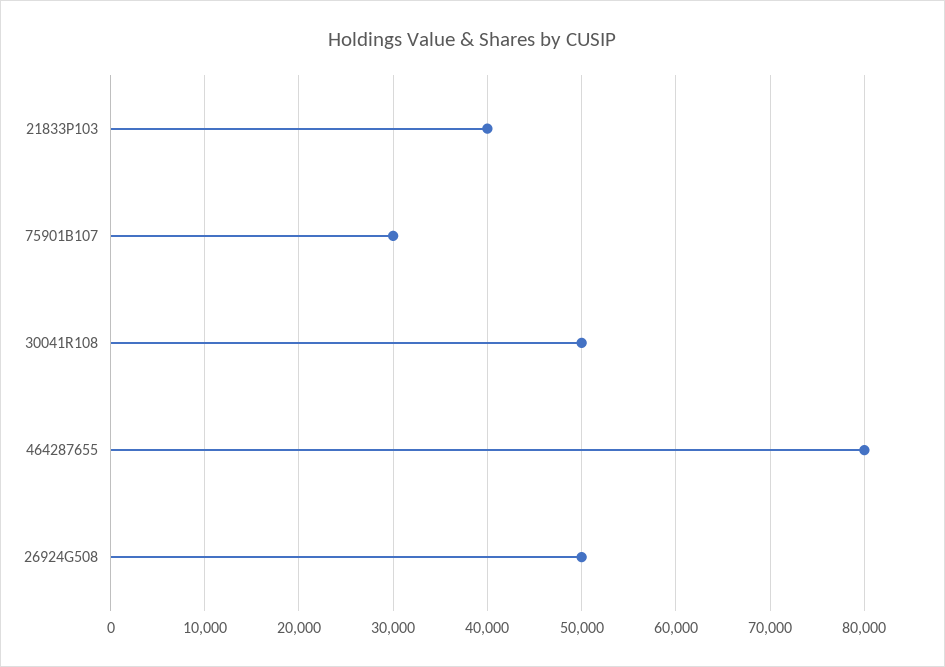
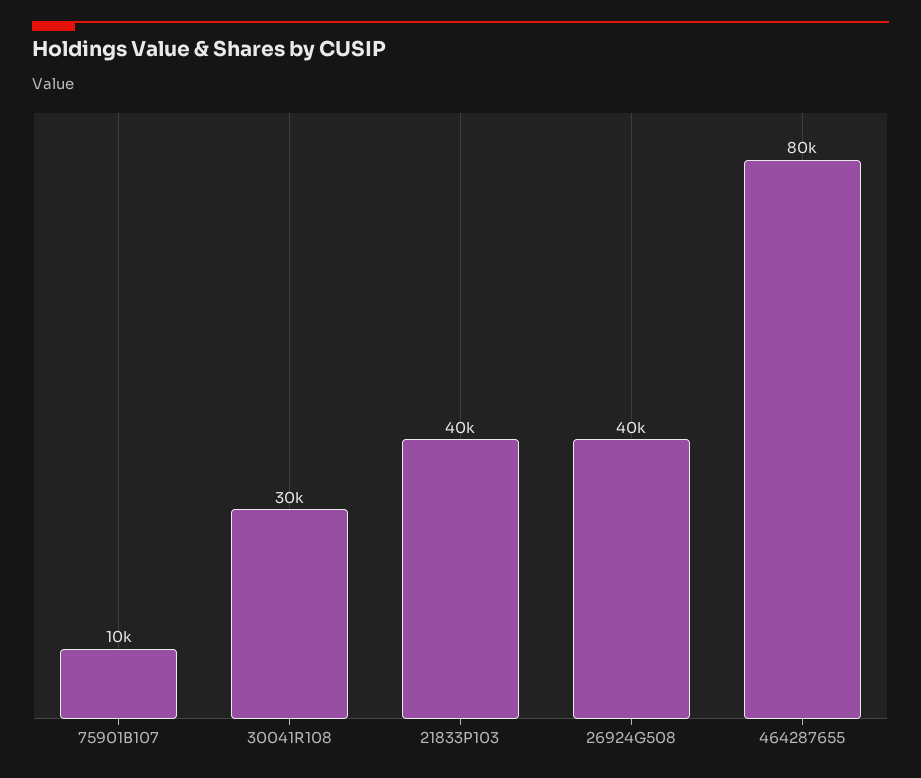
  {
    "21833P103": 40000,
-   "75901B107": 30000,
+   "75901B107": 10000,
-   "30041R108": 50000,
+   "30041R108": 30000,
    "464287655": 80000,
-   "26924G508": 50000
+   "26924G508": 40000
  }

